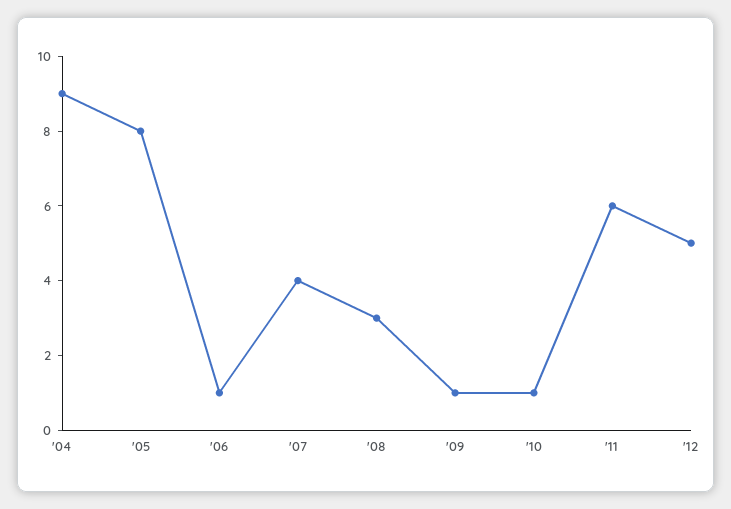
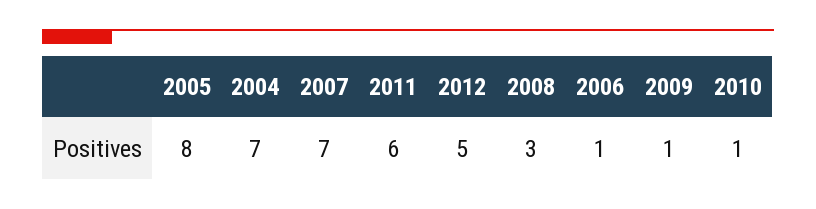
  {
-   "'04": 9,
+   "'04": 7,
    "'05": 8,
    "'06": 1,
-   "'07": 4,
+   "'07": 7,
    "'08": 3,
    "'09": 1,
    "'10": 1,
    "'11": 6,
    "'12": 5
  }

